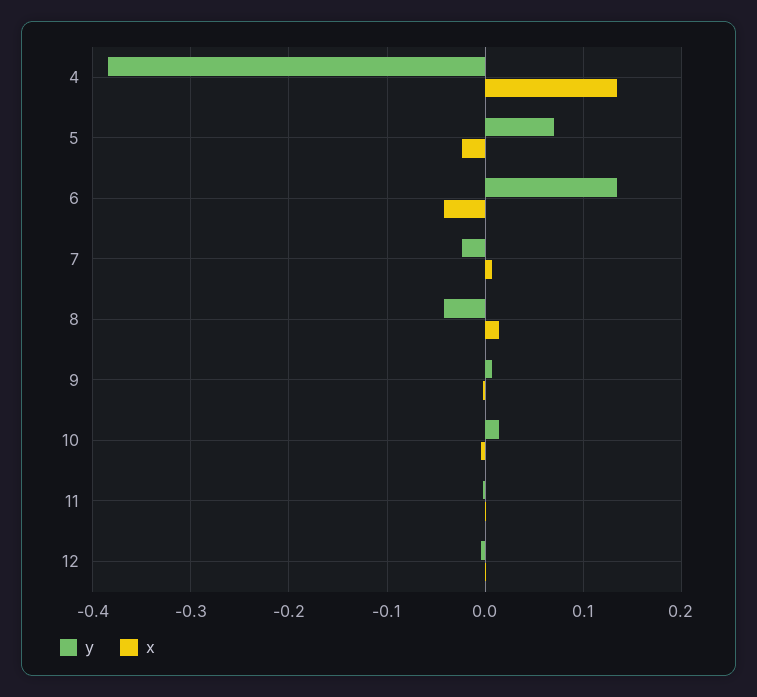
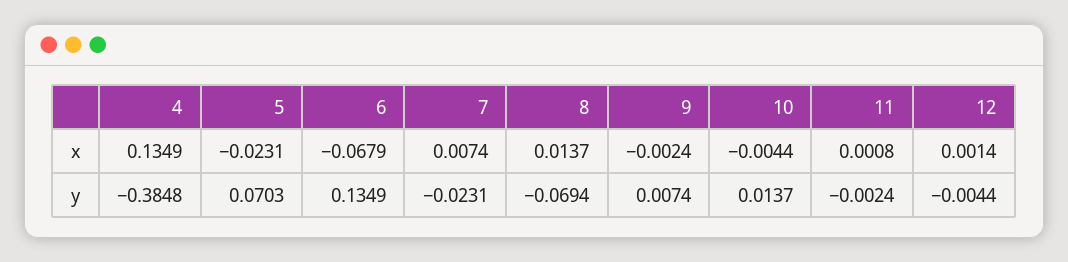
  {
    "y": {
      "4": -0.3848,
      "5": 0.0703,
      "6": 0.1349,
      "7": -0.0231,
-     "8": -0.04,
+     "8": -0.0694,
      "9": 0.0074,
      "10": 0.0137,
      "11": -0.0024,
      "12": -0.0044
    },
    "x": {
      "4": 0.1349,
      "5": -0.0231,
-     "6": -0.04,
+     "6": -0.0679,
      "7": 0.0074,
      "8": 0.0137,
      "9": -0.0024,
      "10": -0.0044,
      "11": 0.0008,
      "12": 0.0014
    }
  }

